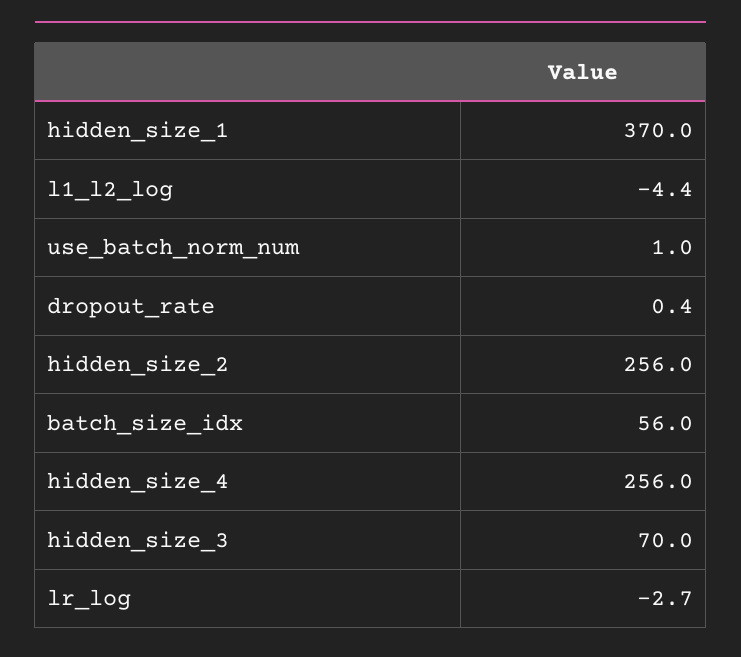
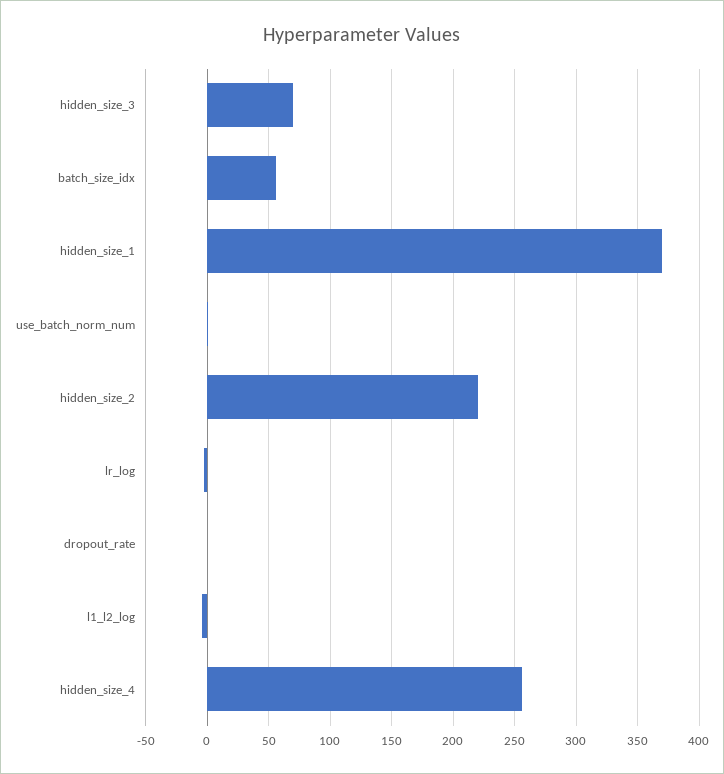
  {
    "hidden_size_1": 370,
    "l1_l2_log": -4.4,
    "use_batch_norm_num": 1,
    "dropout_rate": 0.4,
-   "hidden_size_2": 256,
+   "hidden_size_2": 220,
    "batch_size_idx": 56,
    "hidden_size_4": 256,
    "hidden_size_3": 70,
    "lr_log": -2.7
  }

